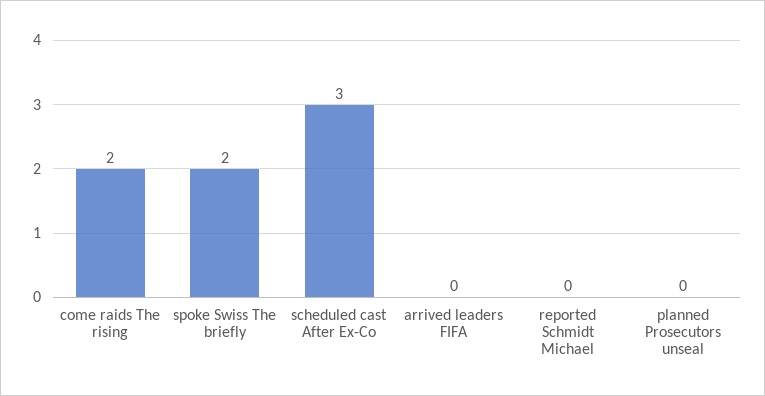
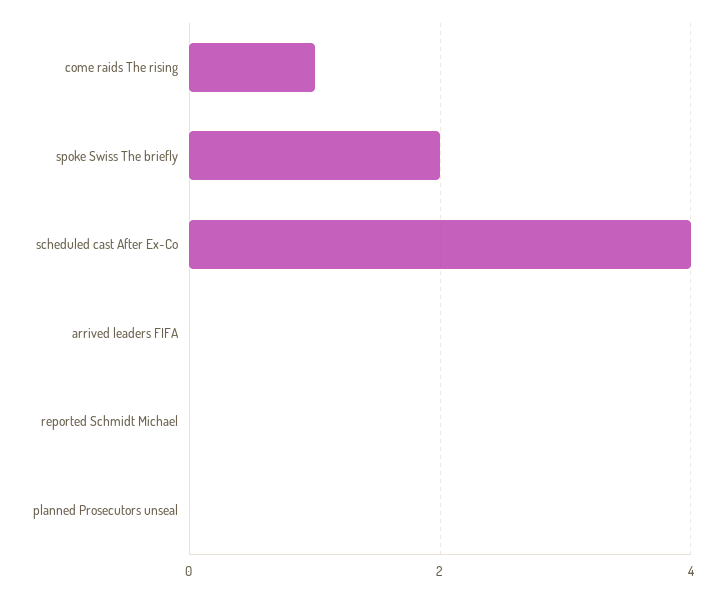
  {
-   "come raids The rising": 2,
+   "come raids The rising": 1,
    "spoke Swiss The briefly": 2,
-   "scheduled cast After Ex-Co": 3,
+   "scheduled cast After Ex-Co": 4,
    "arrived leaders FIFA": 0,
    "reported Schmidt Michael": 0,
    "planned Prosecutors unseal": 0
  }

